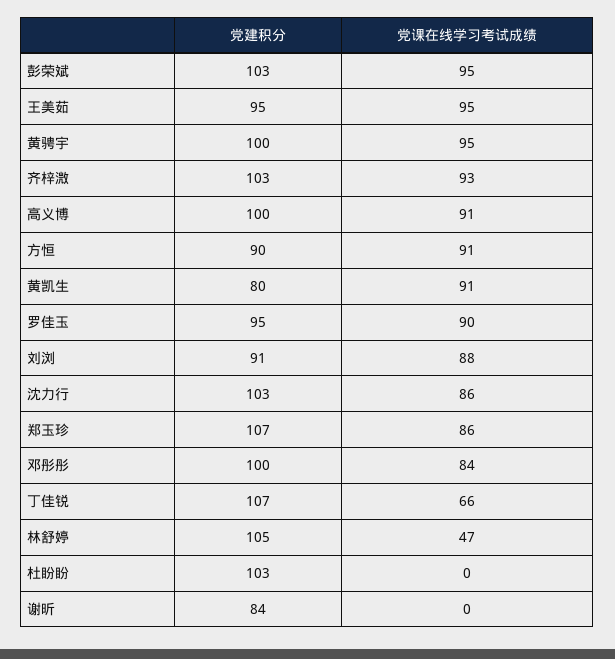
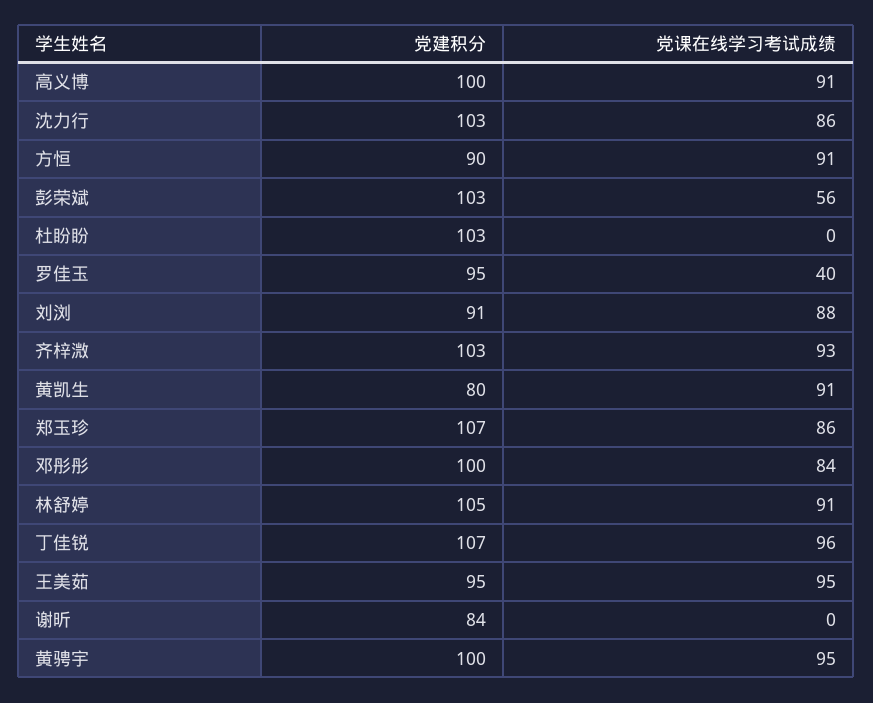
  {
    "党建积分": {
      "彭荣斌": 103,
      "王美茹": 95,
      "黄骋宇": 100,
      "齐梓溦": 103,
      "高义博": 100,
      "方恒": 90,
      "黄凯生": 80,
      "罗佳玉": 95,
      "刘浏": 91,
      "沈力行": 103,
      "郑玉珍": 107,
      "邓彤彤": 100,
      "丁佳锐": 107,
      "林舒婷": 105,
      "杜盼盼": 103,
      "谢昕": 84
    },
    "党课在线学习考试成绩": {
-     "彭荣斌": 95,
+     "彭荣斌": 56,
      "王美茹": 95,
      "黄骋宇": 95,
      "齐梓溦": 93,
      "高义博": 91,
      "方恒": 91,
      "黄凯生": 91,
-     "罗佳玉": 90,
+     "罗佳玉": 40,
      "刘浏": 88,
      "沈力行": 86,
      "郑玉珍": 86,
      "邓彤彤": 84,
-     "丁佳锐": 66,
+     "丁佳锐": 96,
-     "林舒婷": 47,
+     "林舒婷": 91,
      "杜盼盼": 0,
      "谢昕": 0
    }
  }

